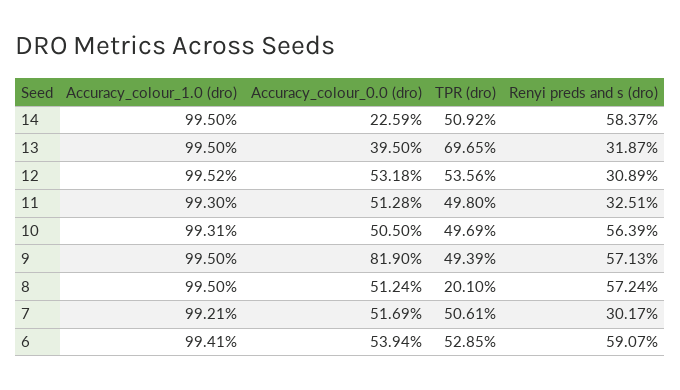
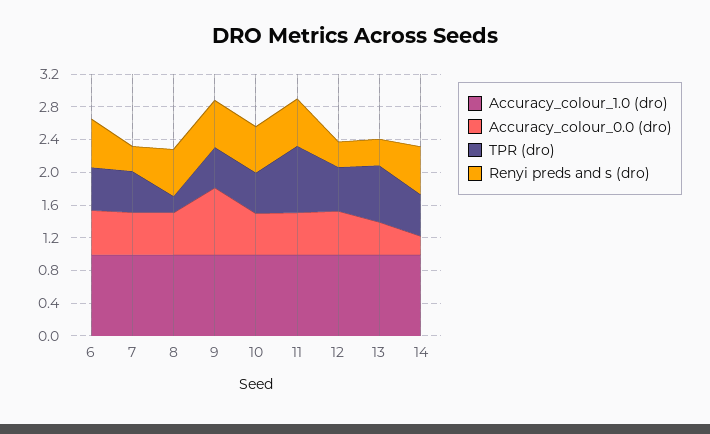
  {
    "Accuracy_colour_1.0 (dro)": {
      "14": 0.995,
      "13": 0.995,
      "12": 0.9952,
      "11": 0.993,
      "10": 0.9931,
      "9": 0.995,
      "8": 0.995,
      "7": 0.9921,
      "6": 0.9941
    },
    "Accuracy_colour_0.0 (dro)": {
      "14": 0.2259,
      "13": 0.395,
      "12": 0.5318,
      "11": 0.5128,
      "10": 0.505,
      "9": 0.819,
      "8": 0.5124,
      "7": 0.5169,
      "6": 0.5394
    },
    "TPR (dro)": {
      "14": 0.5092,
      "13": 0.6965,
      "12": 0.5356,
-     "11": 0.498,
+     "11": 0.8,
      "10": 0.4969,
      "9": 0.4939,
      "8": 0.201,
      "7": 0.5061,
      "6": 0.5285
    },
    "Renyi preds and s (dro)": {
      "14": 0.5837,
      "13": 0.3187,
      "12": 0.3089,
-     "11": 0.3251,
+     "11": 0.6,
      "10": 0.5639,
      "9": 0.5713,
      "8": 0.5724,
      "7": 0.3017,
      "6": 0.5907
    }
  }

